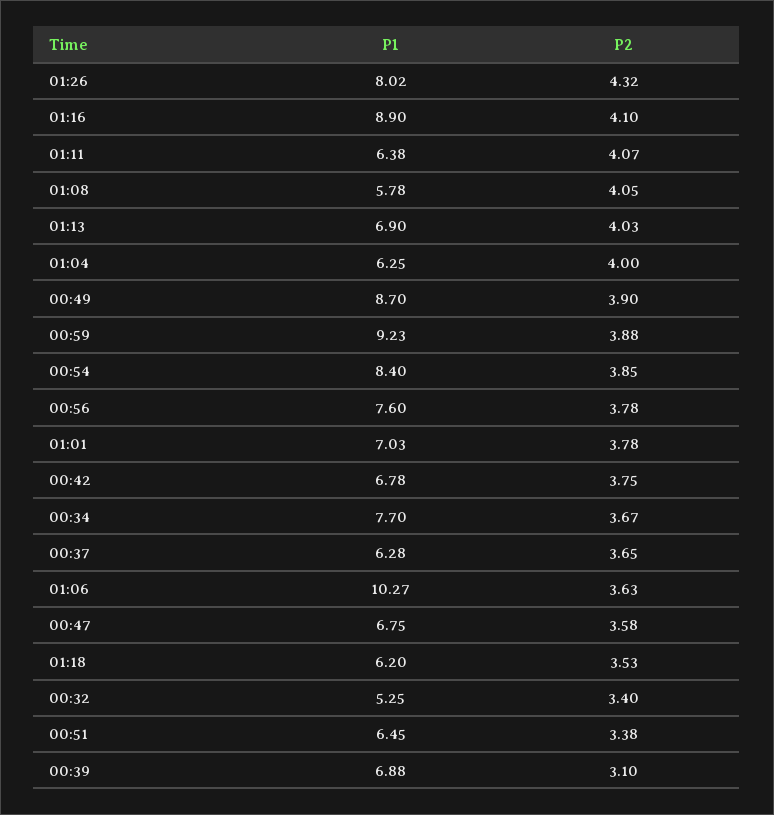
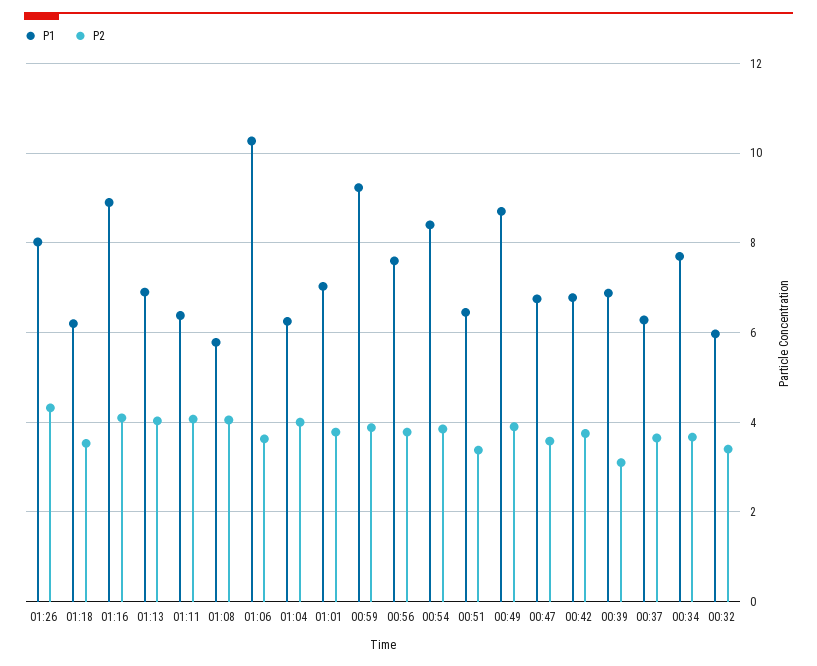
  {
    "P1": {
      "01:26": 8.02,
      "01:16": 8.9,
      "01:11": 6.38,
      "01:08": 5.78,
      "01:13": 6.9,
      "01:04": 6.25,
      "00:49": 8.7,
      "00:59": 9.23,
      "00:54": 8.4,
      "00:56": 7.6,
      "01:01": 7.03,
      "00:42": 6.78,
      "00:34": 7.7,
      "00:37": 6.28,
      "01:06": 10.27,
      "00:47": 6.75,
      "01:18": 6.2,
-     "00:32": 5.25,
+     "00:32": 6,
      "00:51": 6.45,
      "00:39": 6.88
    },
    "P2": {
      "01:26": 4.32,
      "01:16": 4.1,
      "01:11": 4.07,
      "01:08": 4.05,
      "01:13": 4.03,
      "01:04": 4,
      "00:49": 3.9,
      "00:59": 3.88,
      "00:54": 3.85,
      "00:56": 3.78,
      "01:01": 3.78,
      "00:42": 3.75,
      "00:34": 3.67,
      "00:37": 3.65,
      "01:06": 3.63,
      "00:47": 3.58,
      "01:18": 3.53,
      "00:32": 3.4,
      "00:51": 3.38,
      "00:39": 3.1
    }
  }

